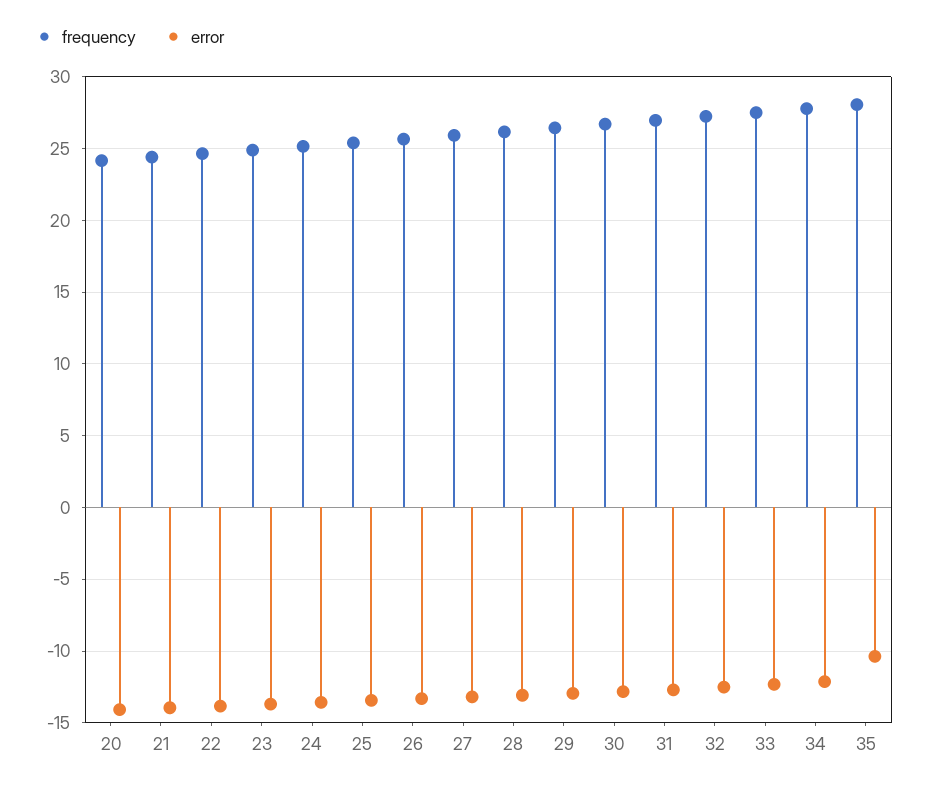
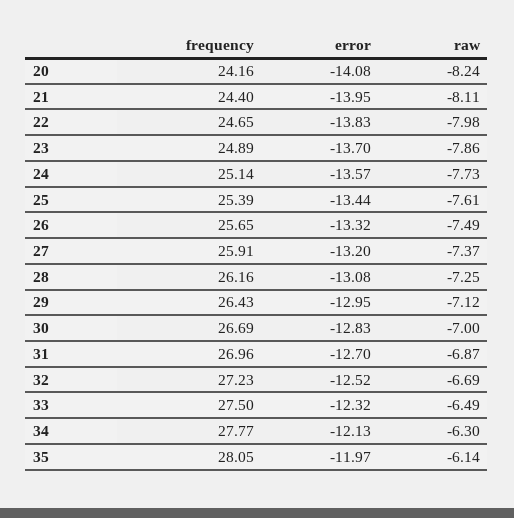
  {
    "frequency": {
      "20": 24.16,
      "21": 24.4,
      "22": 24.65,
      "23": 24.89,
      "24": 25.14,
      "25": 25.39,
      "26": 25.65,
      "27": 25.91,
      "28": 26.16,
      "29": 26.43,
      "30": 26.69,
      "31": 26.96,
      "32": 27.23,
      "33": 27.5,
      "34": 27.77,
      "35": 28.05
    },
    "error": {
      "20": -14.08,
      "21": -13.95,
      "22": -13.83,
      "23": -13.7,
      "24": -13.57,
      "25": -13.44,
      "26": -13.32,
      "27": -13.2,
      "28": -13.08,
      "29": -12.95,
      "30": -12.83,
      "31": -12.7,
      "32": -12.52,
      "33": -12.32,
      "34": -12.13,
-     "35": -10.5
+     "35": -11.97
-   }
+   },
+   "raw": {
+     "20": -8.24,
+     "21": -8.11,
+     "22": -7.98,
+     "23": -7.86,
+     "24": -7.73,
+     "25": -7.61,
+     "26": -7.49,
+     "27": -7.37,
+     "28": -7.25,
+     "29": -7.12,
+     "30": -7,
+     "31": -6.87,
+     "32": -6.69,
+     "33": -6.49,
+     "34": -6.3,
+     "35": -6.14
+   }
  }

